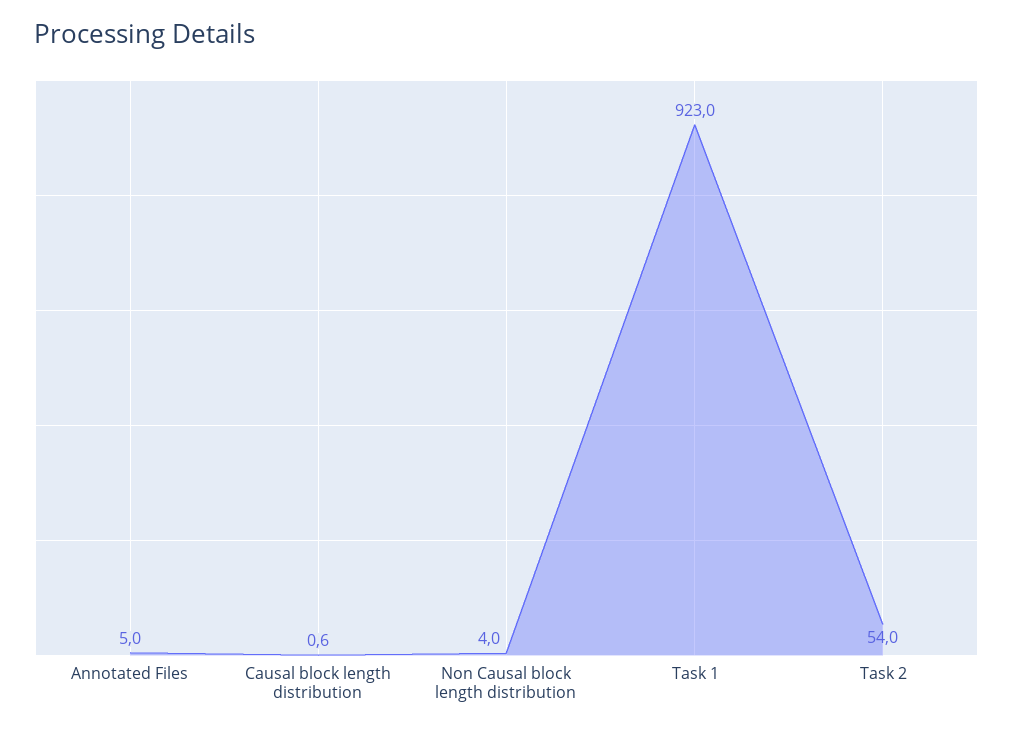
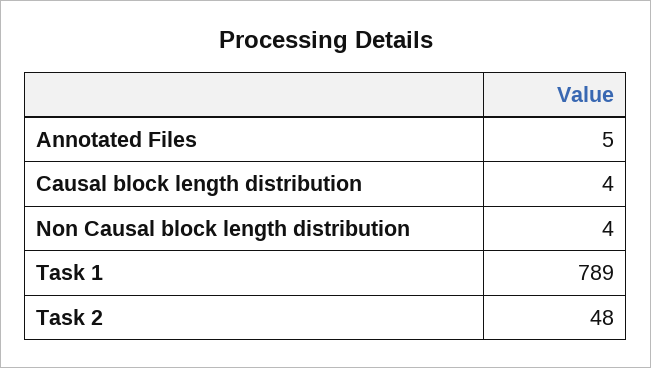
  {
    "Annotated Files": 5,
-   "Causal block length distribution": 0.6,
+   "Causal block length distribution": 4,
    "Non Causal block length distribution": 4,
-   "Task 1": 923,
+   "Task 1": 789,
-   "Task 2": 54
+   "Task 2": 48
  }

